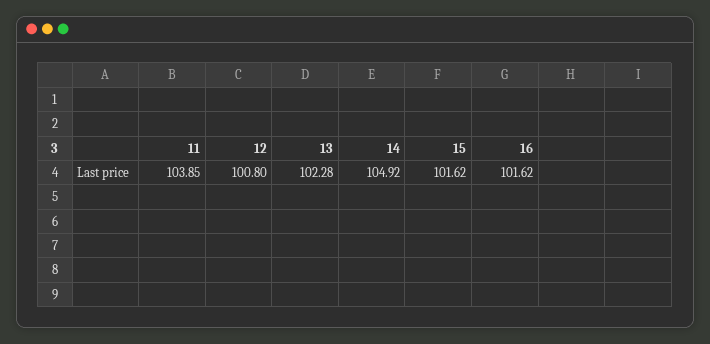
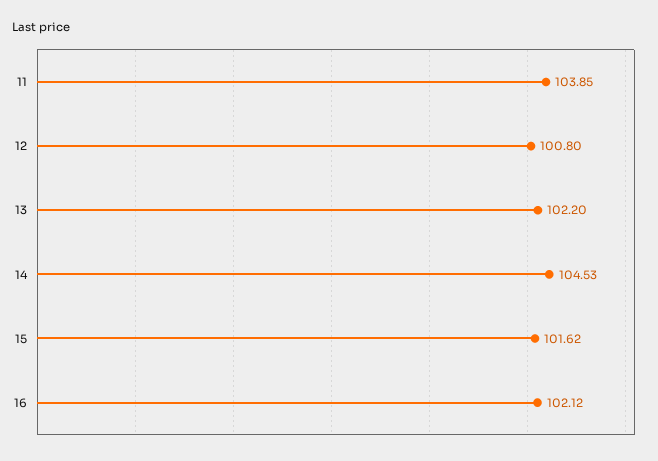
  {
    "11": 103.85,
    "12": 100.8,
-   "13": 102.28,
+   "13": 102.2,
-   "14": 104.92,
+   "14": 104.53,
    "15": 101.62,
-   "16": 101.62
+   "16": 102.12
  }

